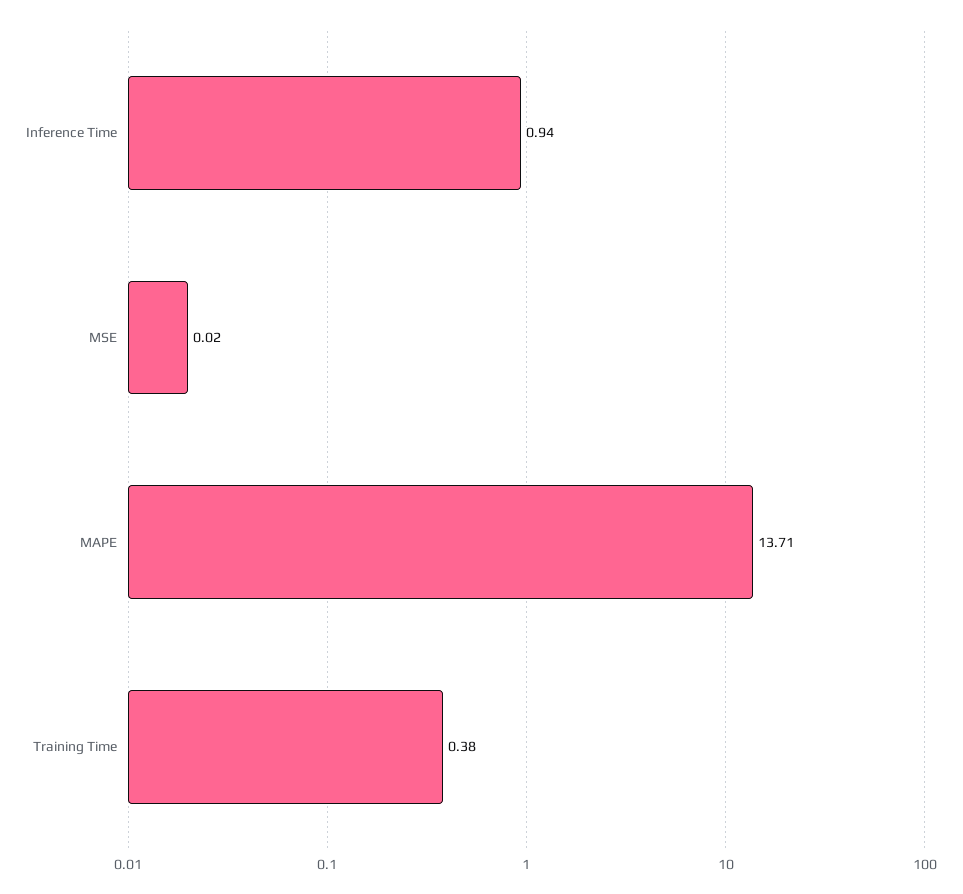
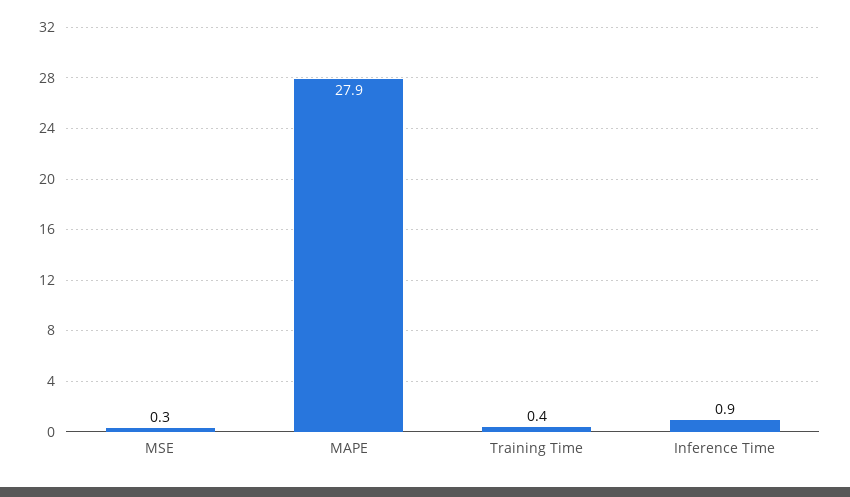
  {
    "Inference Time": 0.94,
-   "MSE": 0.02,
+   "MSE": 0.3,
-   "MAPE": 13.71,
+   "MAPE": 27.9,
    "Training Time": 0.38
  }

